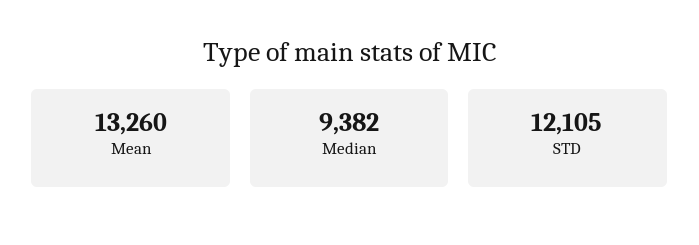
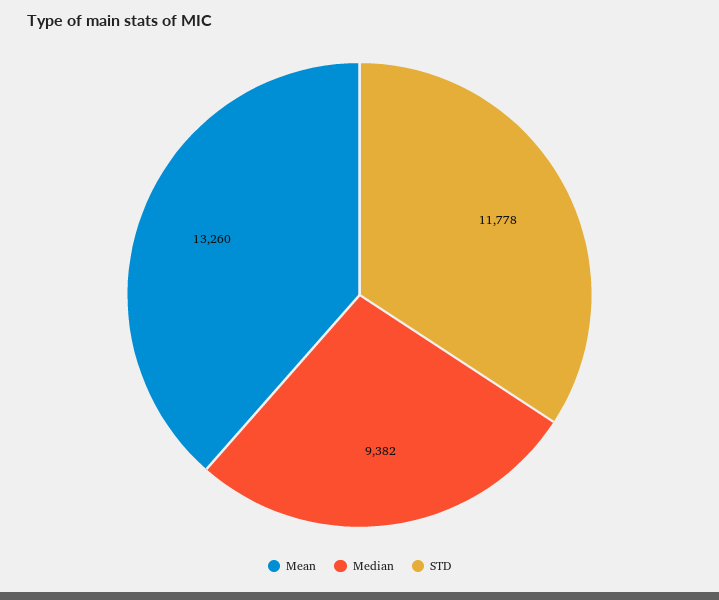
  {
    "Mean": 13260,
    "Median": 9382,
-   "STD": 12105
+   "STD": 11778
  }

